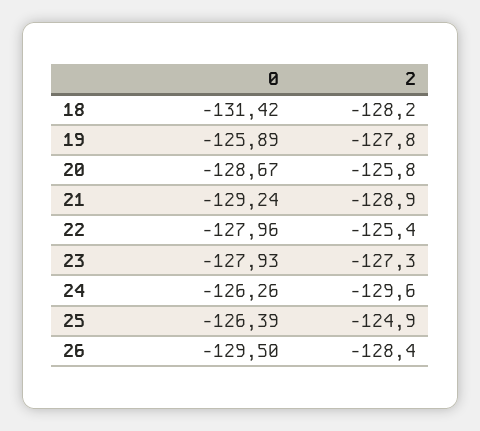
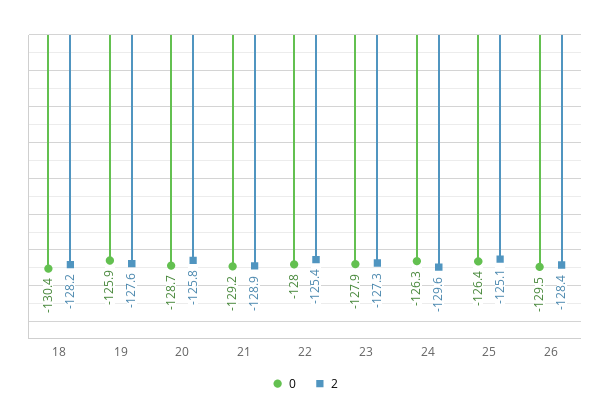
  {
    "0": {
-     "18": -131.42,
+     "18": -130.4,
      "19": -125.89,
      "20": -128.67,
      "21": -129.24,
      "22": -127.96,
      "23": -127.93,
      "24": -126.26,
      "25": -126.39,
      "26": -129.5
    },
    "2": {
      "18": -128.2,
-     "19": -127.8,
+     "19": -127.6,
      "20": -125.8,
      "21": -128.9,
      "22": -125.4,
      "23": -127.3,
      "24": -129.6,
-     "25": -124.9,
+     "25": -125.1,
      "26": -128.4
    }
  }

